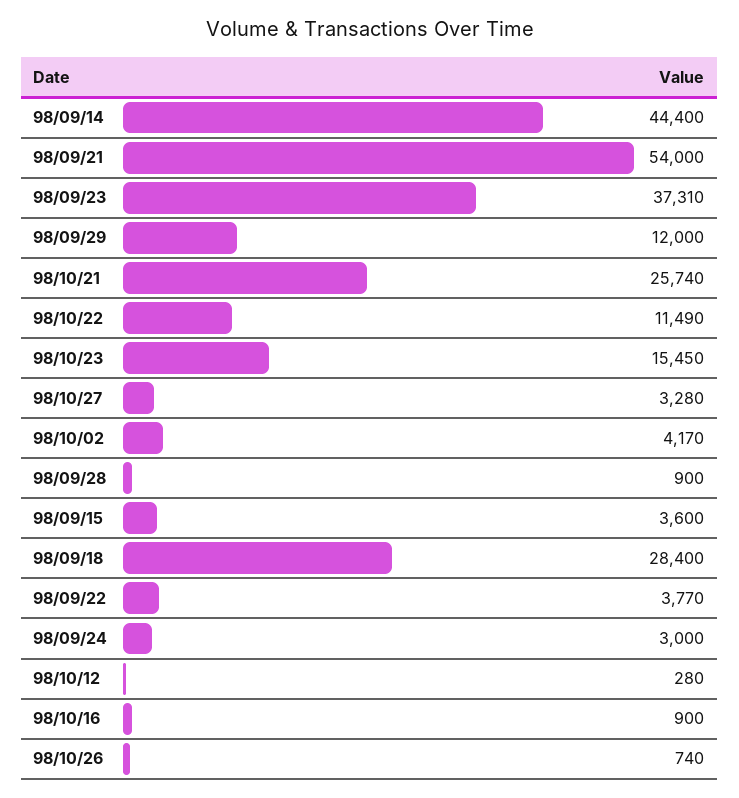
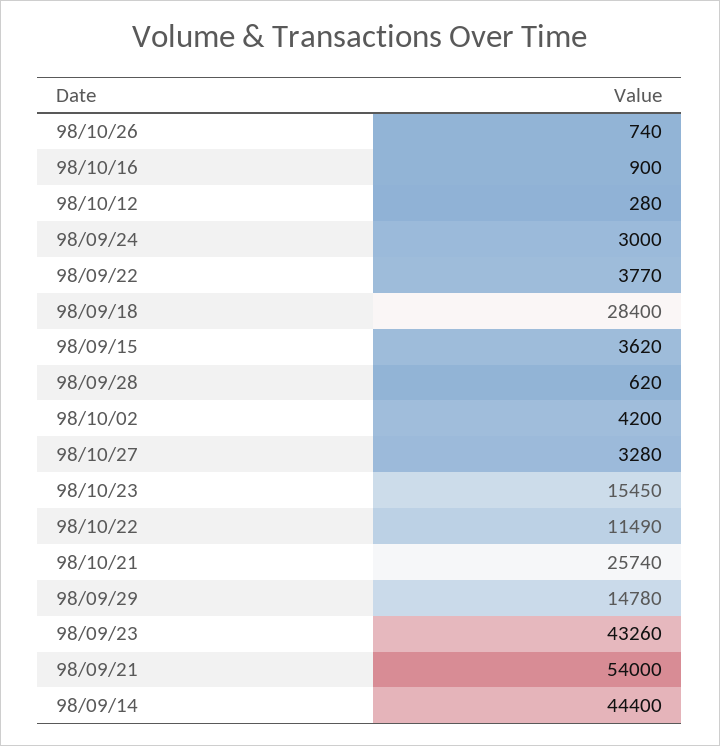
  {
    "98/09/14": 44400,
    "98/09/21": 54000,
-   "98/09/23": 37310,
+   "98/09/23": 43260,
-   "98/09/29": 12000,
+   "98/09/29": 14780,
    "98/10/21": 25740,
    "98/10/22": 11490,
    "98/10/23": 15450,
    "98/10/27": 3280,
-   "98/10/02": 4170,
+   "98/10/02": 4200,
-   "98/09/28": 900,
+   "98/09/28": 620,
-   "98/09/15": 3600,
+   "98/09/15": 3620,
    "98/09/18": 28400,
    "98/09/22": 3770,
    "98/09/24": 3000,
    "98/10/12": 280,
    "98/10/16": 900,
    "98/10/26": 740
  }

